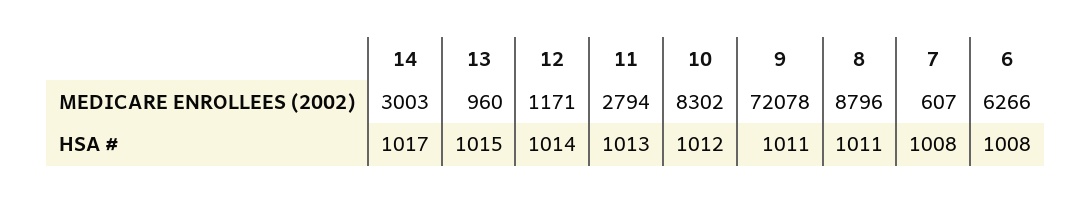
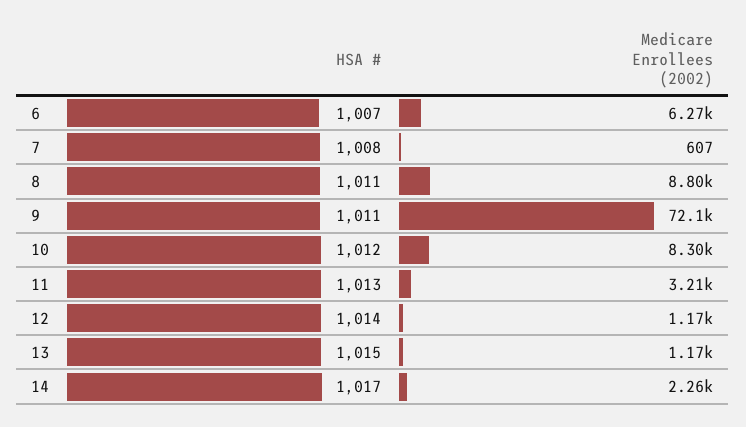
  {
    "14": {
-     "MEDICARE ENROLLEES (2002)": 3003,
+     "MEDICARE ENROLLEES (2002)": 2260,
      "HSA #": 1017
    },
    "13": {
-     "MEDICARE ENROLLEES (2002)": 960,
+     "MEDICARE ENROLLEES (2002)": 1170,
      "HSA #": 1015
    },
    "12": {
      "MEDICARE ENROLLEES (2002)": 1171,
      "HSA #": 1014
    },
    "11": {
-     "MEDICARE ENROLLEES (2002)": 2794,
+     "MEDICARE ENROLLEES (2002)": 3210,
      "HSA #": 1013
    },
    "10": {
      "MEDICARE ENROLLEES (2002)": 8302,
      "HSA #": 1012
    },
    "9": {
      "MEDICARE ENROLLEES (2002)": 72078,
      "HSA #": 1011
    },
    "8": {
      "MEDICARE ENROLLEES (2002)": 8796,
      "HSA #": 1011
    },
    "7": {
      "MEDICARE ENROLLEES (2002)": 607,
      "HSA #": 1008
    },
    "6": {
      "MEDICARE ENROLLEES (2002)": 6266,
-     "HSA #": 1008
+     "HSA #": 1007
    }
  }

